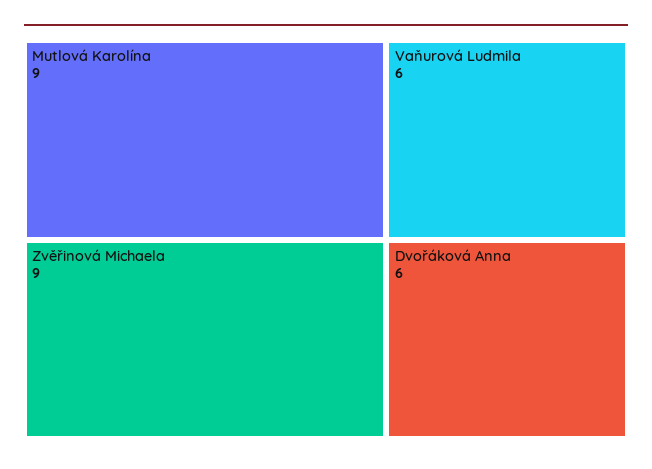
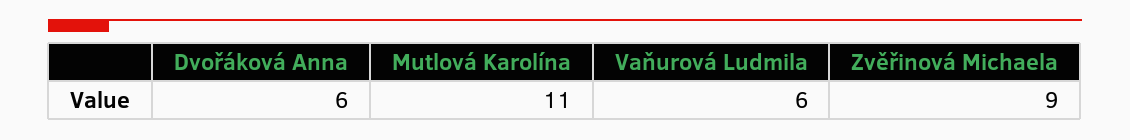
  {
-   "Mutlová Karolína": 9,
+   "Mutlová Karolína": 11,
    "Zvěřinová Michaela": 9,
    "Vaňurová Ludmila": 6,
    "Dvořáková Anna": 6
  }

